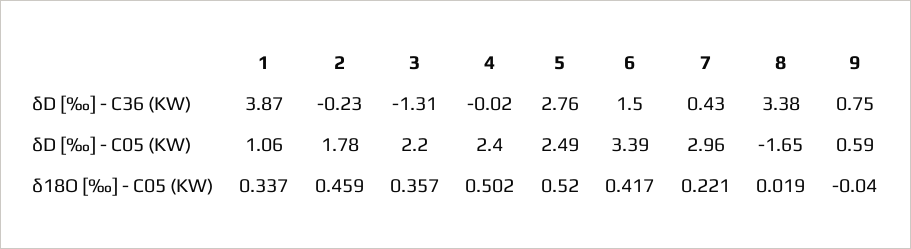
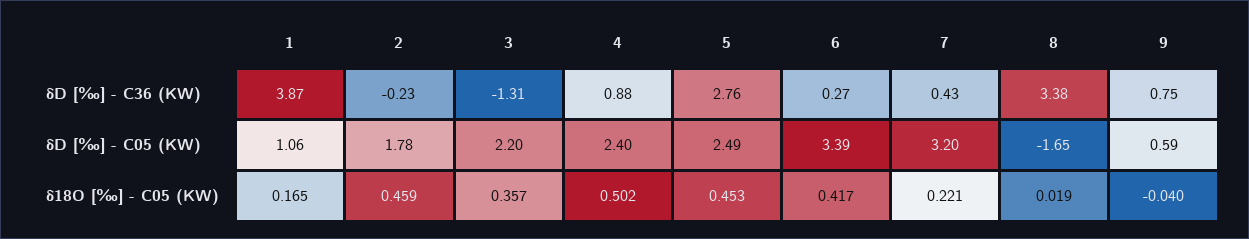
  {
    "1": {
      "δD [‰] - C36 (KW)": 3.87,
      "δD [‰] - C05 (KW)": 1.06,
-     "δ18O [‰] - C05 (KW)": 0.337
+     "δ18O [‰] - C05 (KW)": 0.165
    },
    "2": {
      "δD [‰] - C36 (KW)": -0.23,
      "δD [‰] - C05 (KW)": 1.78,
      "δ18O [‰] - C05 (KW)": 0.459
    },
    "3": {
      "δD [‰] - C36 (KW)": -1.31,
      "δD [‰] - C05 (KW)": 2.2,
      "δ18O [‰] - C05 (KW)": 0.357
    },
    "4": {
-     "δD [‰] - C36 (KW)": -0.02,
+     "δD [‰] - C36 (KW)": 0.88,
      "δD [‰] - C05 (KW)": 2.4,
      "δ18O [‰] - C05 (KW)": 0.502
    },
    "5": {
      "δD [‰] - C36 (KW)": 2.76,
      "δD [‰] - C05 (KW)": 2.49,
-     "δ18O [‰] - C05 (KW)": 0.52
+     "δ18O [‰] - C05 (KW)": 0.453
    },
    "6": {
-     "δD [‰] - C36 (KW)": 1.5,
+     "δD [‰] - C36 (KW)": 0.27,
      "δD [‰] - C05 (KW)": 3.39,
      "δ18O [‰] - C05 (KW)": 0.417
    },
    "7": {
      "δD [‰] - C36 (KW)": 0.43,
-     "δD [‰] - C05 (KW)": 2.96,
+     "δD [‰] - C05 (KW)": 3.2,
      "δ18O [‰] - C05 (KW)": 0.221
    },
    "8": {
      "δD [‰] - C36 (KW)": 3.38,
      "δD [‰] - C05 (KW)": -1.65,
      "δ18O [‰] - C05 (KW)": 0.019
    },
    "9": {
      "δD [‰] - C36 (KW)": 0.75,
      "δD [‰] - C05 (KW)": 0.59,
      "δ18O [‰] - C05 (KW)": -0.04
    }
  }

